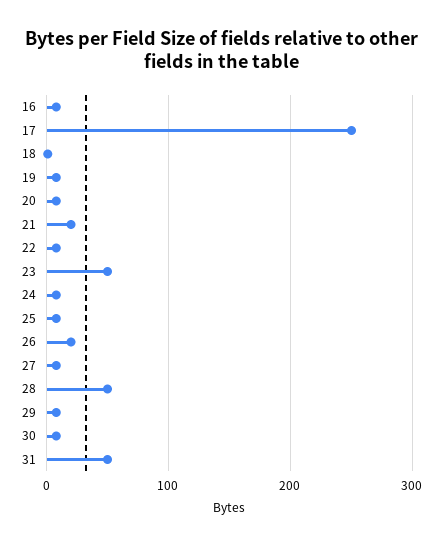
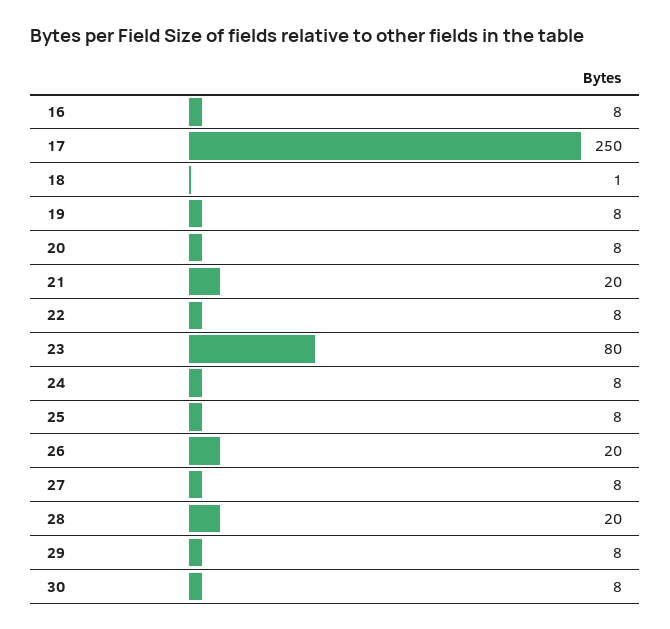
  {
    "16": 8,
    "17": 250,
    "18": 1,
    "19": 8,
    "20": 8,
    "21": 20,
    "22": 8,
-   "23": 50,
+   "23": 80,
    "24": 8,
    "25": 8,
    "26": 20,
    "27": 8,
-   "28": 50,
+   "28": 20,
    "29": 8,
-   "30": 8,
+   "30": 8
-   "31": 50
  }

